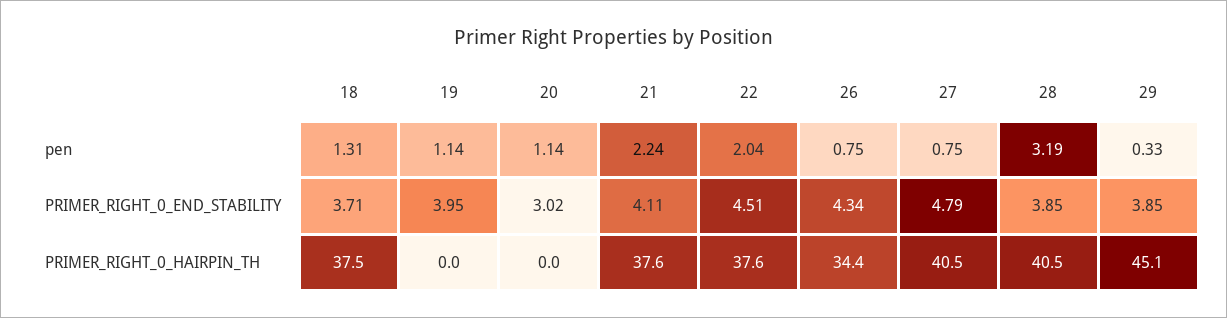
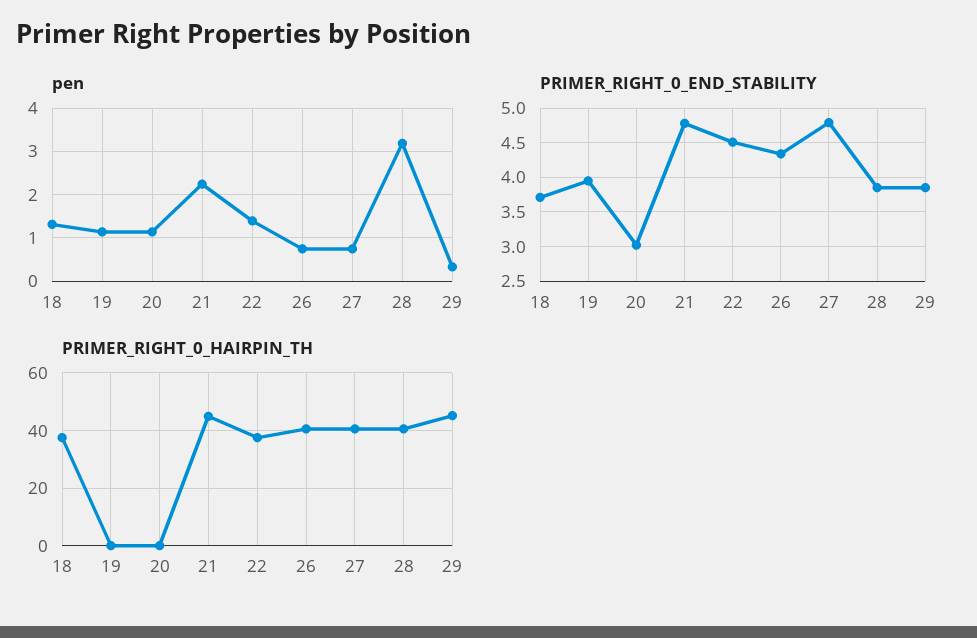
  {
    "pen": {
      "18": 1.31,
      "19": 1.14,
      "20": 1.14,
      "21": 2.24,
-     "22": 2.04,
+     "22": 1.4,
      "26": 0.75,
      "27": 0.75,
      "28": 3.19,
      "29": 0.33
    },
    "PRIMER_RIGHT_0_END_STABILITY": {
      "18": 3.71,
      "19": 3.95,
      "20": 3.02,
-     "21": 4.11,
+     "21": 4.8,
      "22": 4.51,
      "26": 4.34,
      "27": 4.79,
      "28": 3.85,
      "29": 3.85
    },
    "PRIMER_RIGHT_0_HAIRPIN_TH": {
      "18": 37.5,
      "19": 0,
      "20": 0,
-     "21": 37.6,
+     "21": 45,
      "22": 37.6,
-     "26": 34.4,
+     "26": 40,
      "27": 40.5,
      "28": 40.5,
      "29": 45.1
    }
  }

